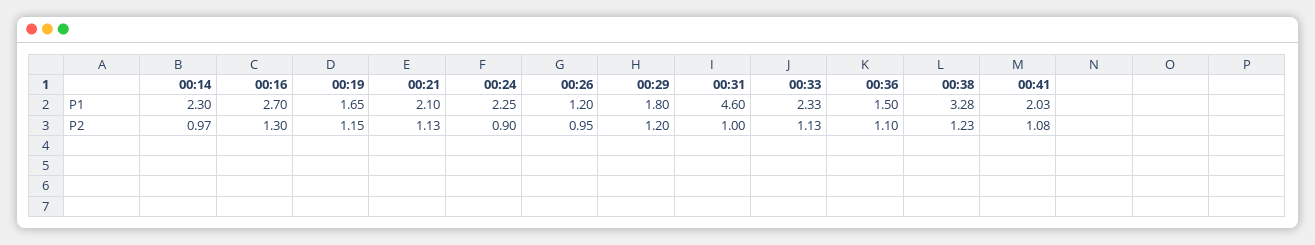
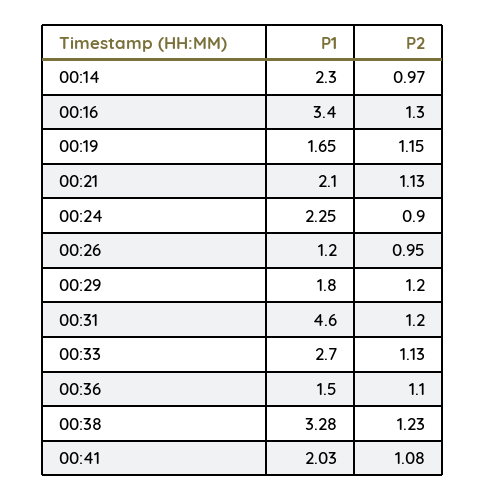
  {
    "00:14": {
      "P1": 2.3,
      "P2": 0.97
    },
    "00:16": {
-     "P1": 2.7,
+     "P1": 3.4,
      "P2": 1.3
    },
    "00:19": {
      "P1": 1.65,
      "P2": 1.15
    },
    "00:21": {
      "P1": 2.1,
      "P2": 1.13
    },
    "00:24": {
      "P1": 2.25,
      "P2": 0.9
    },
    "00:26": {
      "P1": 1.2,
      "P2": 0.95
    },
    "00:29": {
      "P1": 1.8,
      "P2": 1.2
    },
    "00:31": {
      "P1": 4.6,
-     "P2": 1
+     "P2": 1.2
    },
    "00:33": {
-     "P1": 2.33,
+     "P1": 2.7,
      "P2": 1.13
    },
    "00:36": {
      "P1": 1.5,
      "P2": 1.1
    },
    "00:38": {
      "P1": 3.28,
      "P2": 1.23
    },
    "00:41": {
      "P1": 2.03,
      "P2": 1.08
    }
  }

